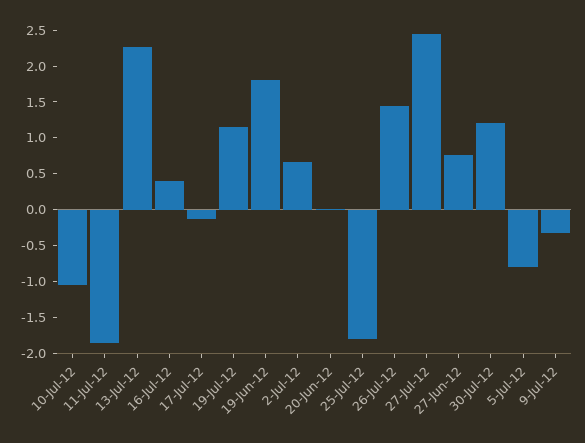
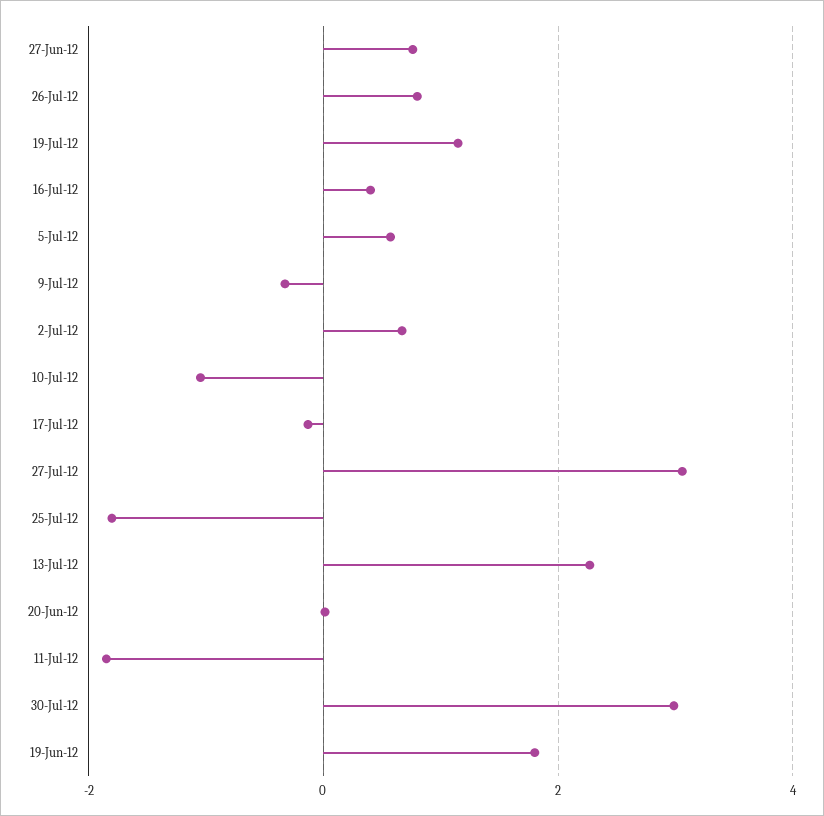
  {
    "10-Jul-12": -1,
    "11-Jul-12": -1.8,
    "13-Jul-12": 2.2,
    "16-Jul-12": 0.4,
    "17-Jul-12": -0.2,
    "19-Jul-12": 1.2,
    "19-Jun-12": 1.8,
    "2-Jul-12": 0.6,
    "20-Jun-12": 0,
    "25-Jul-12": -1.8,
-   "26-Jul-12": 1.5,
+   "26-Jul-12": 0.8,
-   "27-Jul-12": 2.5,
+   "27-Jul-12": 3,
    "27-Jun-12": 0.8,
-   "30-Jul-12": 1.25,
+   "30-Jul-12": 3,
-   "5-Jul-12": -0.75,
+   "5-Jul-12": 0.6,
    "9-Jul-12": -0.4
  }

